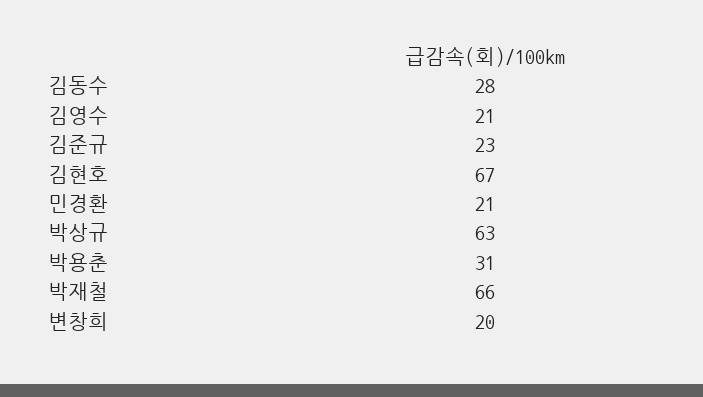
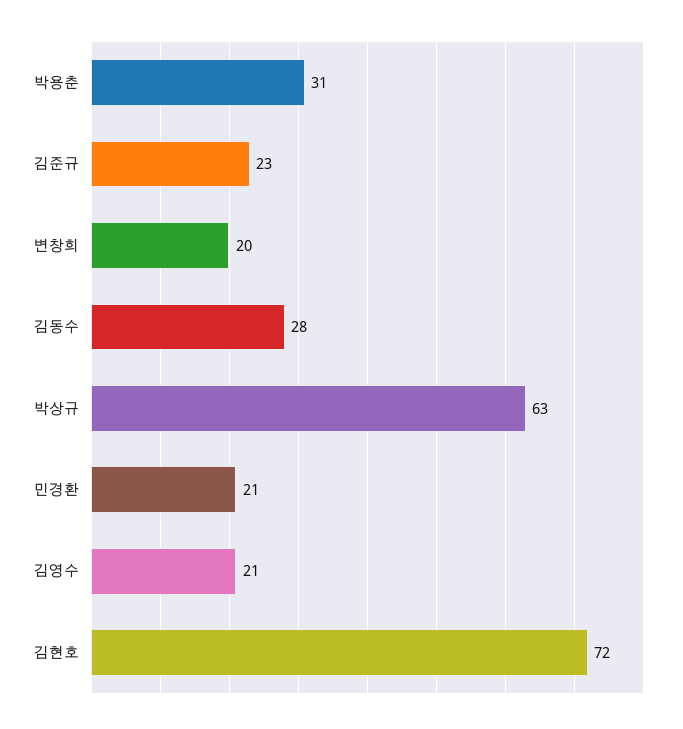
  {
    "김동수": 28,
    "김영수": 21,
    "김준규": 23,
-   "김현호": 67,
+   "김현호": 72,
    "민경환": 21,
    "박상규": 63,
    "박용춘": 31,
-   "박재철": 66,
    "변창희": 20
  }

